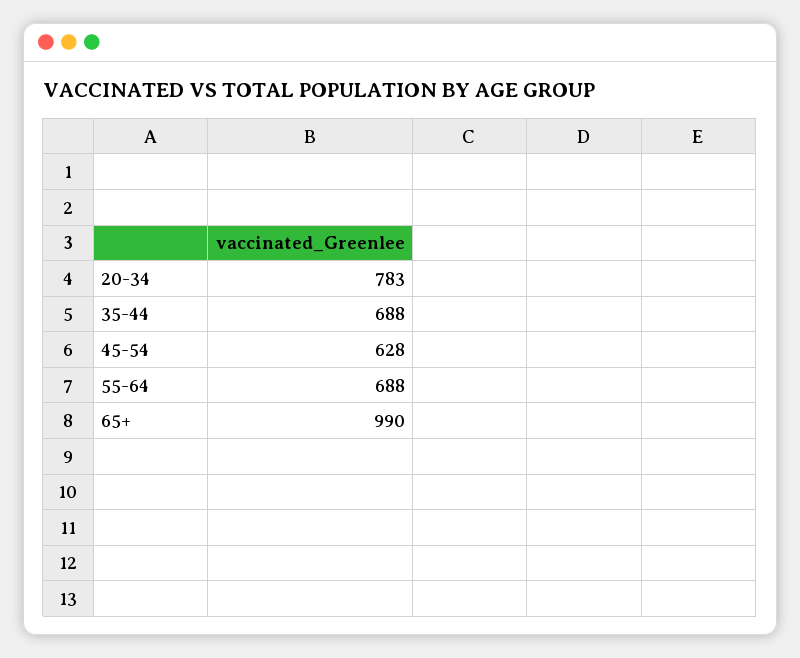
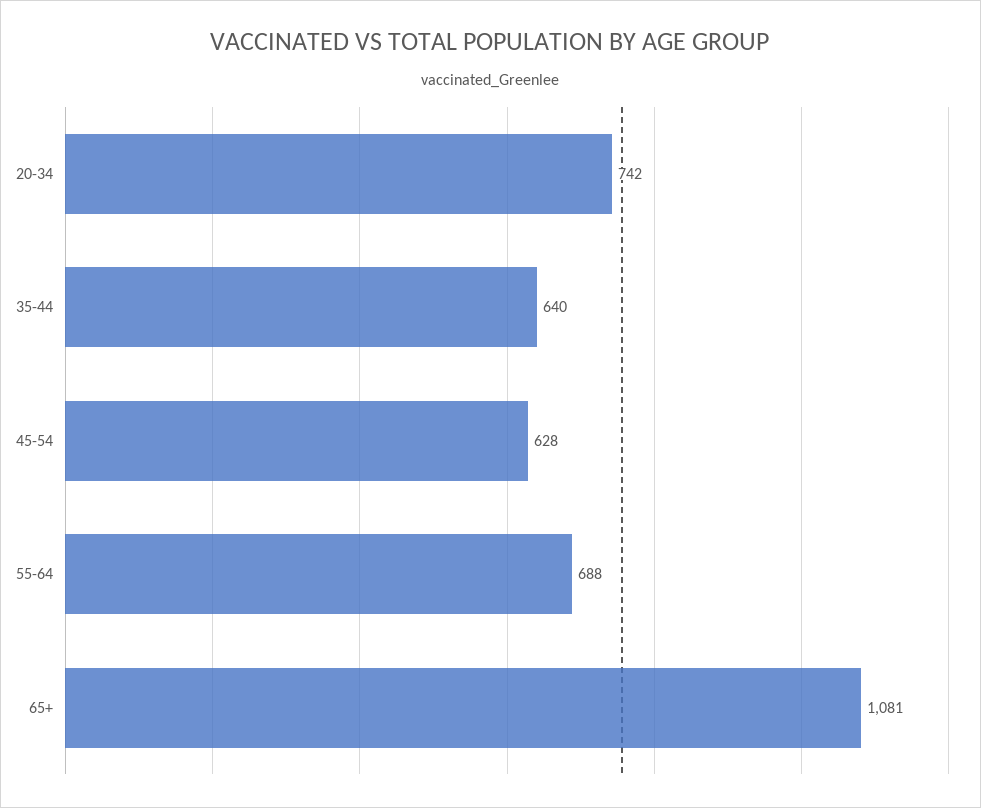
  {
-   "20-34": 783,
+   "20-34": 742,
-   "35-44": 688,
+   "35-44": 640,
    "45-54": 628,
    "55-64": 688,
-   "65+": 990
+   "65+": 1081
  }

